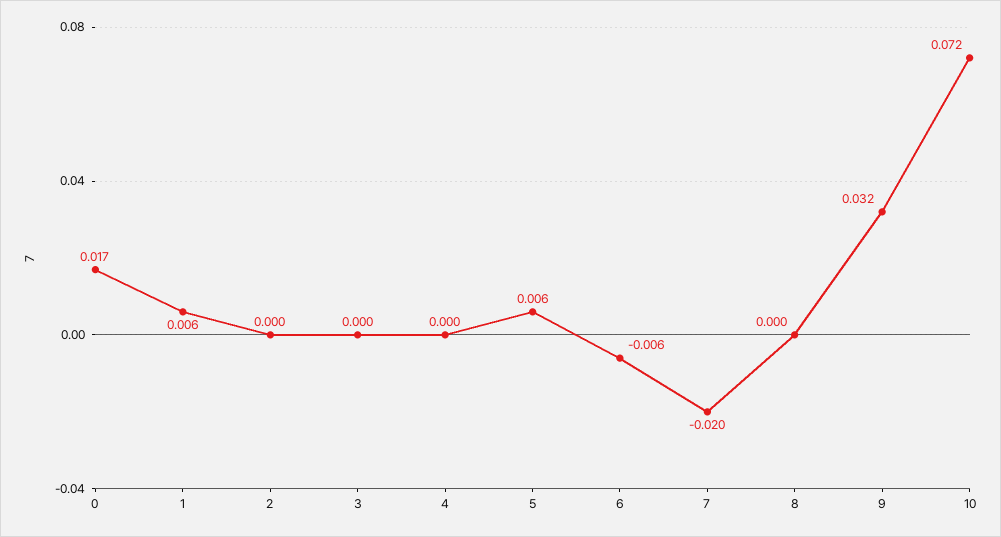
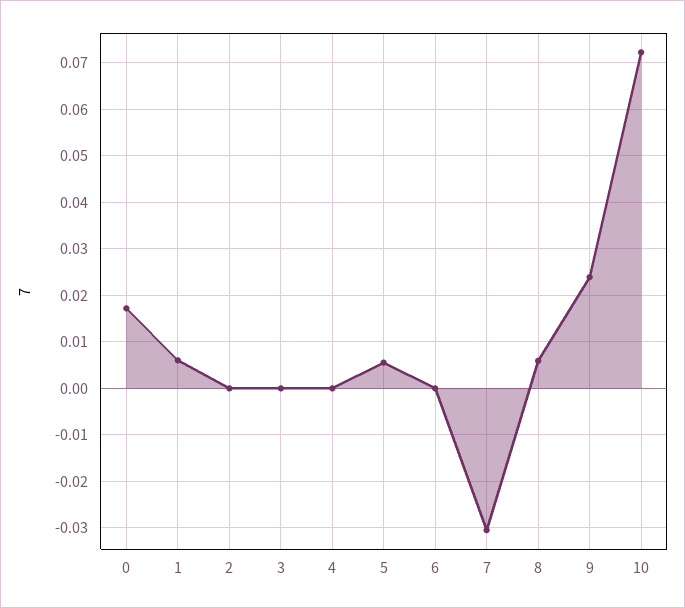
  {
    "0": 0.017,
    "1": 0.006,
    "2": 0,
    "3": 0,
    "4": 0,
    "5": 0.006,
-   "6": -0.006,
+   "6": 0,
-   "7": -0.02,
+   "7": -0.03,
-   "8": 0,
+   "8": 0.006,
-   "9": 0.032,
+   "9": 0.024,
    "10": 0.072
  }

